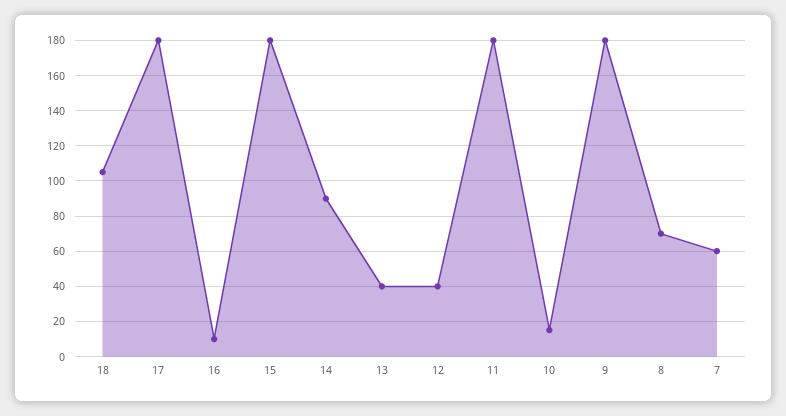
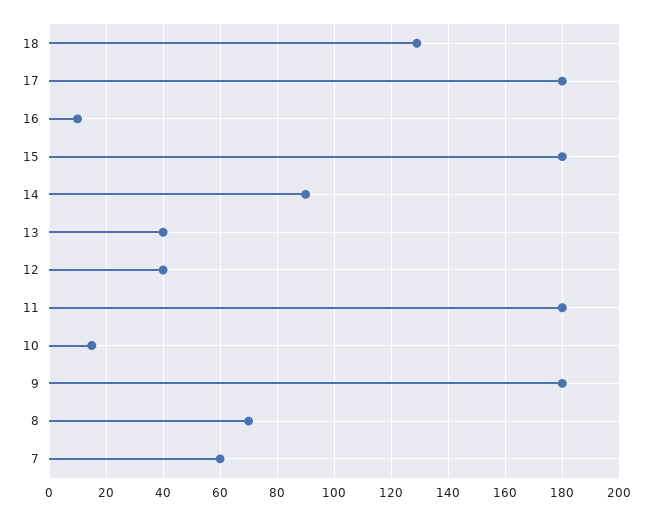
  {
-   "18": 105,
+   "18": 130,
    "17": 180,
    "16": 10,
    "15": 180,
    "14": 90,
    "13": 40,
    "12": 40,
    "11": 180,
    "10": 15,
    "9": 180,
    "8": 70,
    "7": 60
  }

